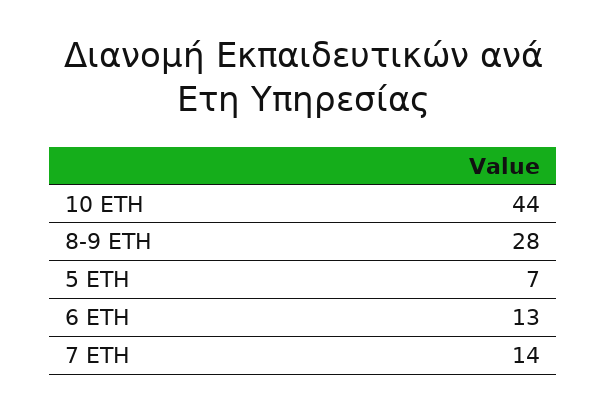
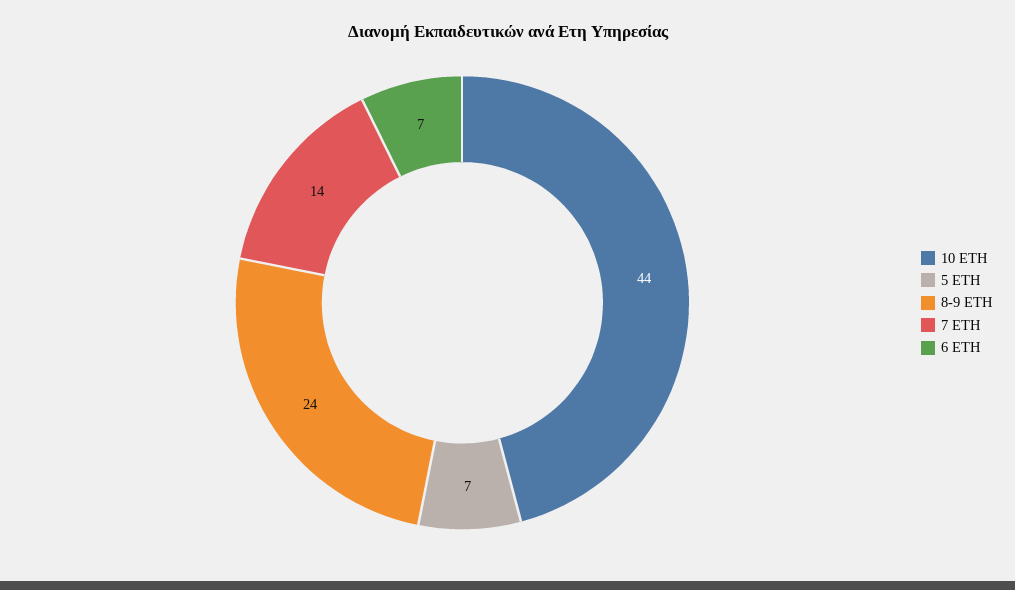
  {
    "10 ΕΤΗ": 44,
-   "8-9 ΕΤΗ": 28,
+   "8-9 ΕΤΗ": 24,
    "5 ΕΤΗ": 7,
-   "6 ΕΤΗ": 13,
+   "6 ΕΤΗ": 7,
    "7 ΕΤΗ": 14
  }

